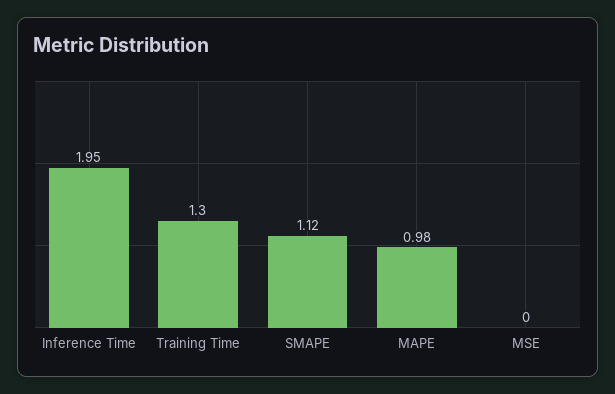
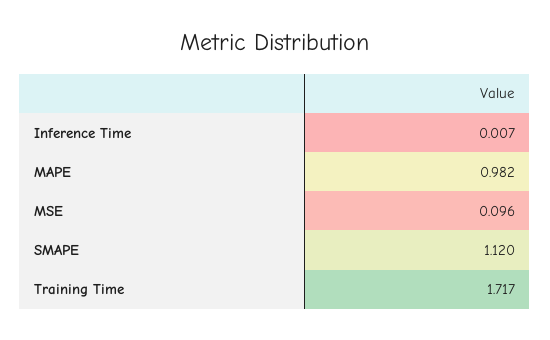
  {
-   "Inference Time": 1.95,
+   "Inference Time": 0.007,
-   "Training Time": 1.3,
+   "Training Time": 1.717,
    "SMAPE": 1.12,
    "MAPE": 0.982,
-   "MSE": 0
+   "MSE": 0.096
  }

